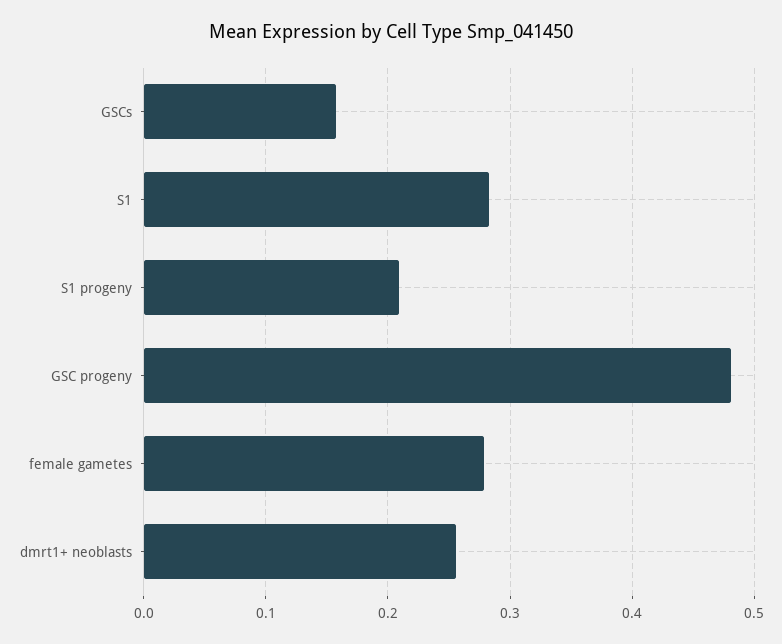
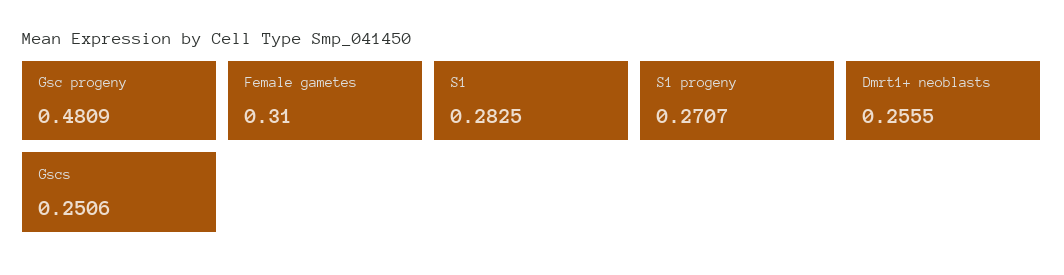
  {
-   "GSCs": 0.16,
+   "GSCs": 0.2506,
    "S1": 0.2825,
-   "S1 progeny": 0.21,
+   "S1 progeny": 0.2707,
    "GSC progeny": 0.4809,
-   "female gametes": 0.28,
+   "female gametes": 0.31,
    "dmrt1+ neoblasts": 0.2555
  }

